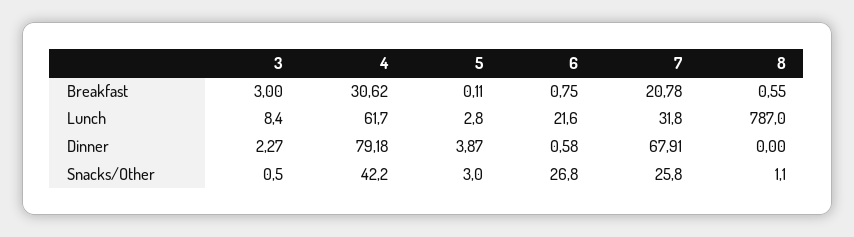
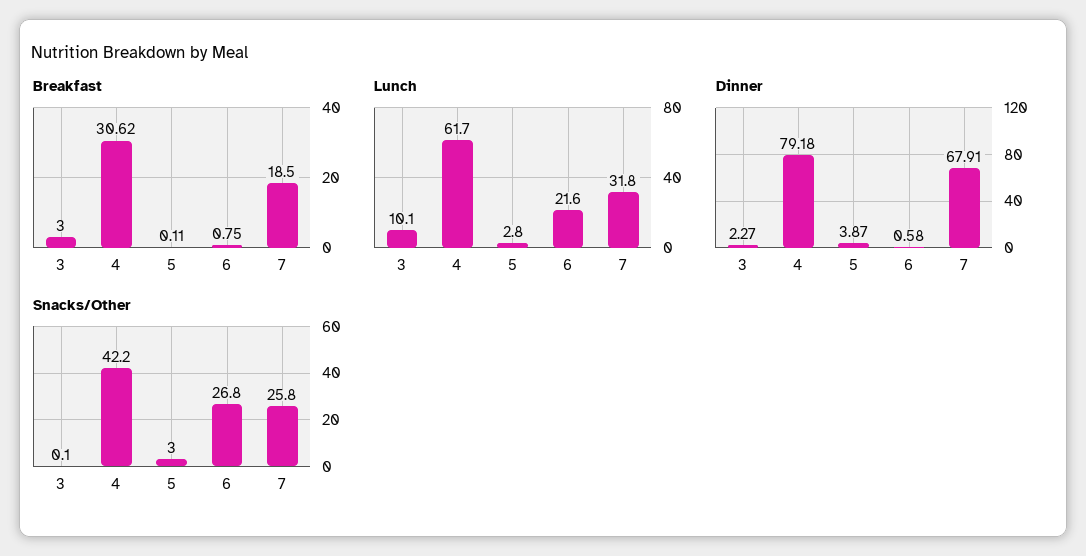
  {
    "Breakfast": {
      "3": 3,
      "4": 30.62,
      "5": 0.11,
      "6": 0.75,
-     "7": 20.78,
+     "7": 18.5
-     "8": 0.55
    },
    "Lunch": {
-     "3": 8.4,
+     "3": 10.1,
      "4": 61.7,
      "5": 2.8,
      "6": 21.6,
-     "7": 31.8,
+     "7": 31.8
-     "8": 787
    },
    "Dinner": {
      "3": 2.27,
      "4": 79.18,
      "5": 3.87,
      "6": 0.58,
-     "7": 67.91,
+     "7": 67.91
-     "8": 0
    },
    "Snacks/Other": {
-     "3": 0.5,
+     "3": 0.1,
      "4": 42.2,
      "5": 3,
      "6": 26.8,
-     "7": 25.8,
+     "7": 25.8
-     "8": 1.1
    }
  }

